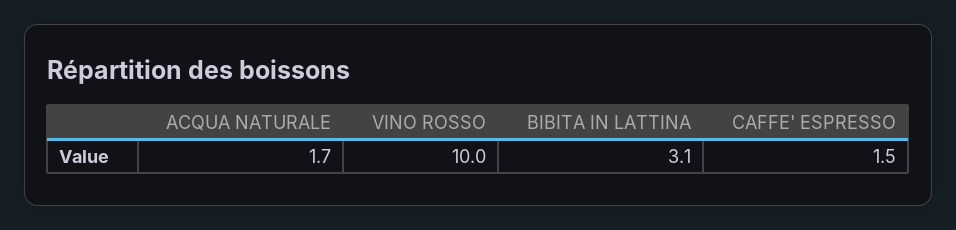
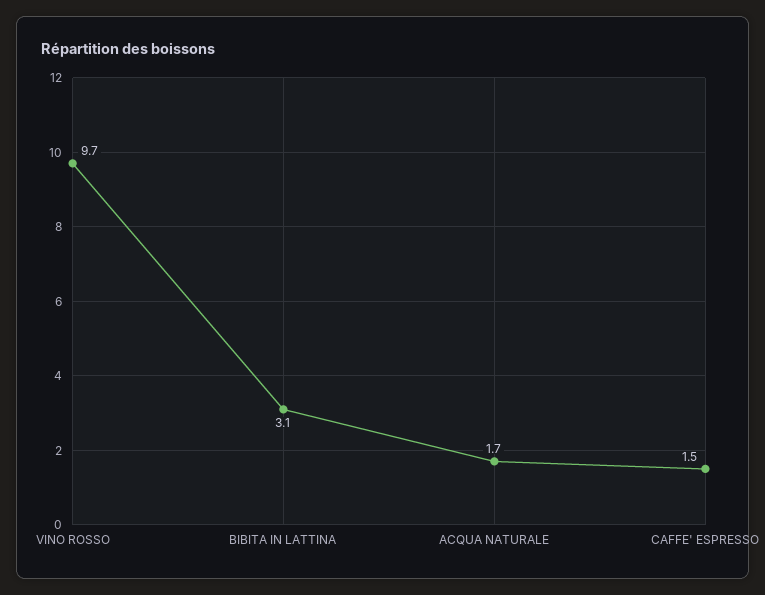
  {
    "ACQUA NATURALE": 1.7,
-   "VINO ROSSO": 10,
+   "VINO ROSSO": 9.7,
    "BIBITA IN LATTINA": 3.1,
    "CAFFE' ESPRESSO": 1.5
  }

